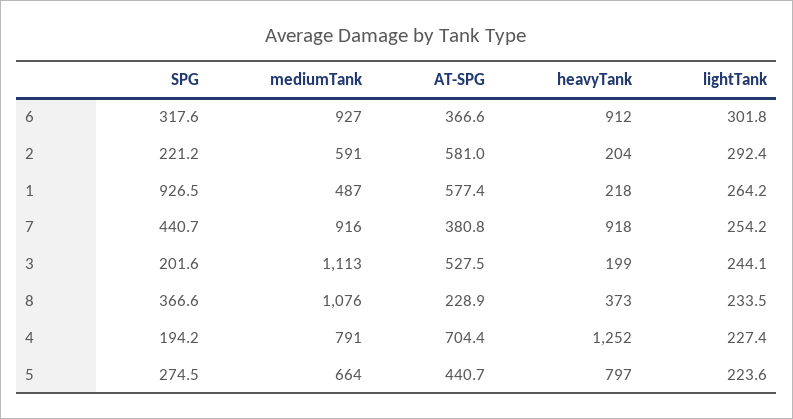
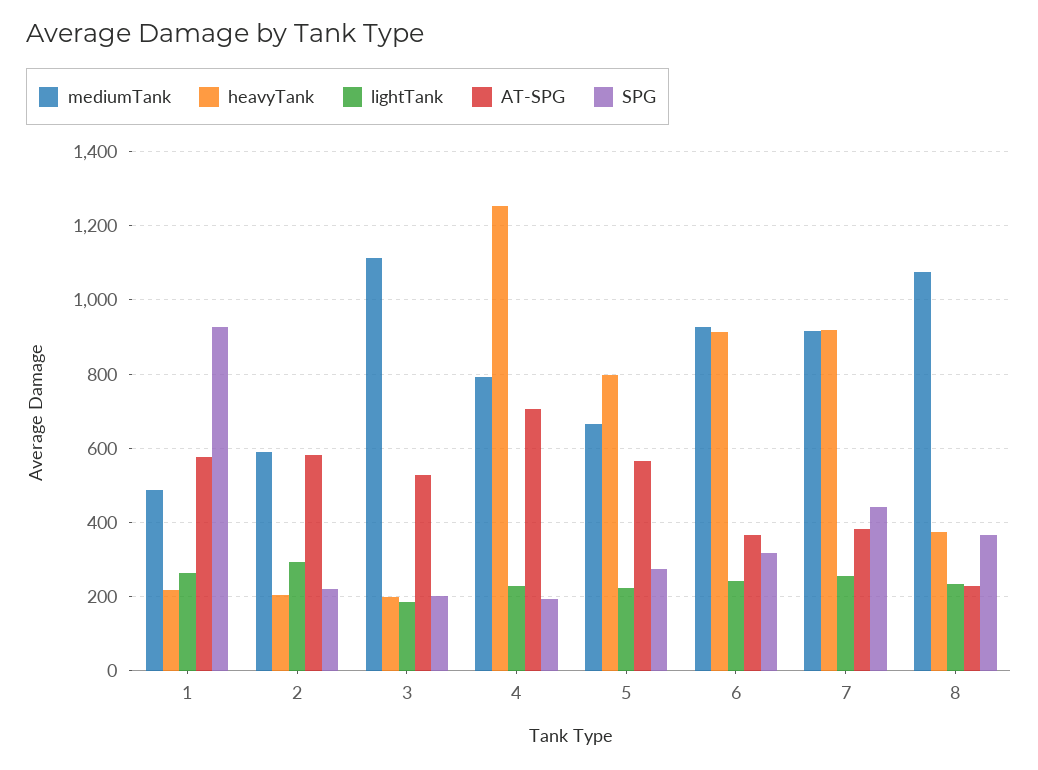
  {
    "SPG": {
      "6": 317.6,
      "2": 221.2,
      "1": 926.5,
      "7": 440.7,
      "3": 201.6,
      "8": 366.6,
      "4": 194.2,
      "5": 274.5
    },
    "mediumTank": {
      "6": 927,
      "2": 591,
      "1": 487,
      "7": 916,
      "3": 1113,
      "8": 1076,
      "4": 791,
      "5": 664
    },
    "AT-SPG": {
      "6": 366.6,
      "2": 581,
      "1": 577.4,
      "7": 380.8,
      "3": 527.5,
      "8": 228.9,
      "4": 704.4,
-     "5": 440.7
+     "5": 560
    },
    "heavyTank": {
      "6": 912,
      "2": 204,
      "1": 218,
      "7": 918,
      "3": 199,
      "8": 373,
      "4": 1252,
      "5": 797
    },
    "lightTank": {
-     "6": 301.8,
+     "6": 240,
      "2": 292.4,
      "1": 264.2,
      "7": 254.2,
-     "3": 244.1,
+     "3": 180,
      "8": 233.5,
      "4": 227.4,
      "5": 223.6
    }
  }

